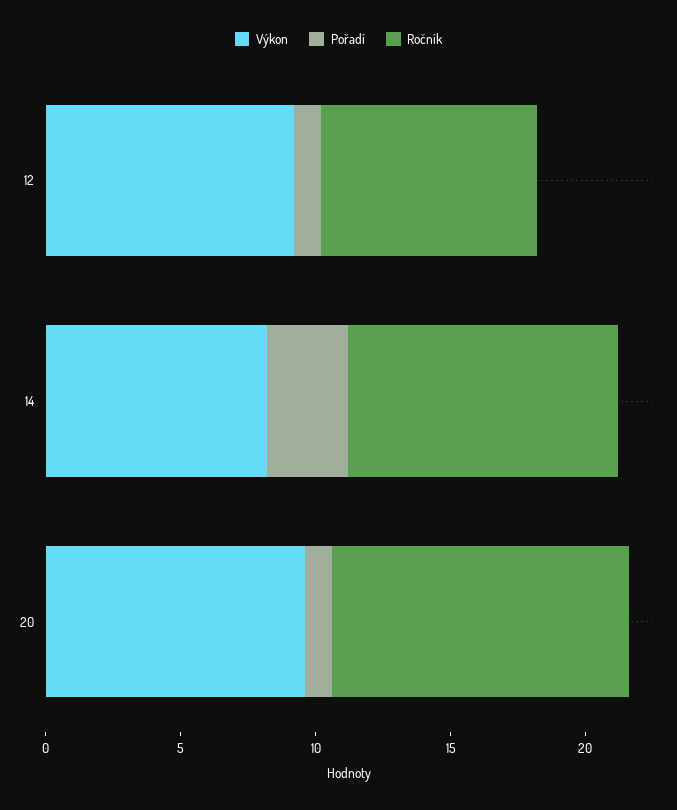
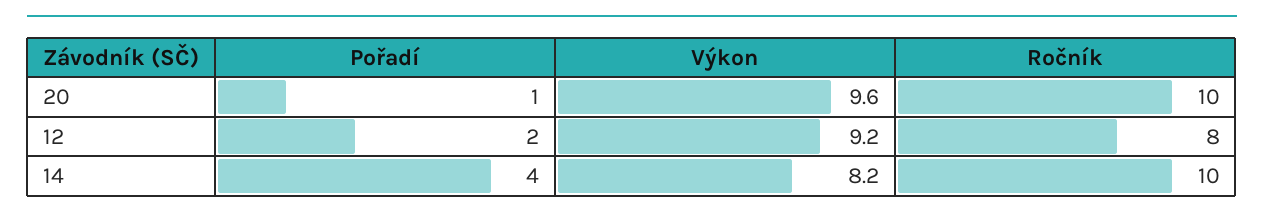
  {
    "Výkon": {
      "12": 9.2,
      "14": 8.2,
      "20": 9.6
    },
    "Pořadí": {
-     "12": 1,
+     "12": 2,
-     "14": 3,
+     "14": 4,
      "20": 1
    },
    "Ročník": {
      "12": 8,
      "14": 10,
-     "20": 11
+     "20": 10
    }
  }

